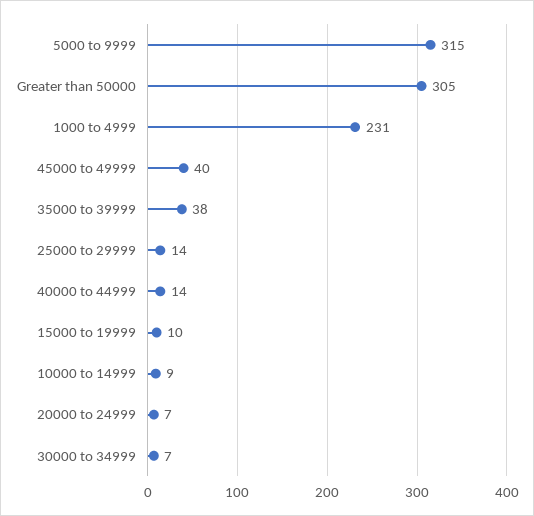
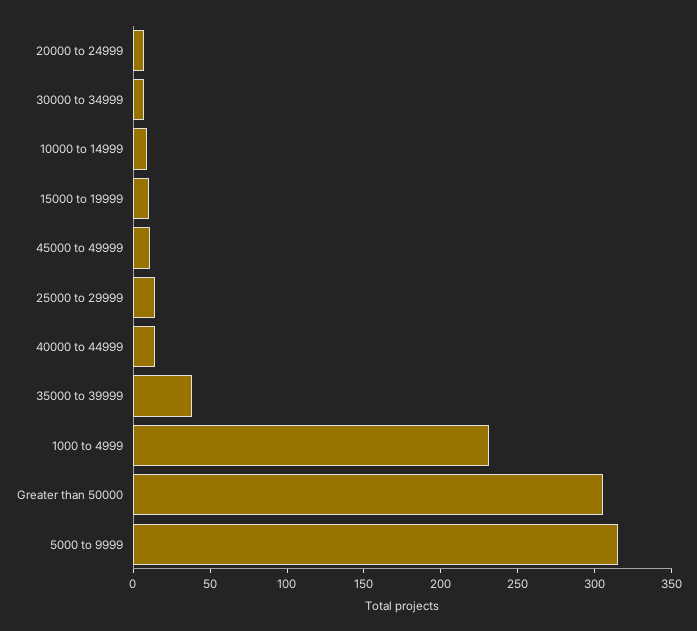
  {
    "5000 to 9999": 315,
    "Greater than 50000": 305,
    "1000 to 4999": 231,
-   "45000 to 49999": 40,
+   "45000 to 49999": 10,
    "35000 to 39999": 38,
    "25000 to 29999": 14,
    "40000 to 44999": 14,
    "15000 to 19999": 10,
    "10000 to 14999": 9,
    "20000 to 24999": 7,
    "30000 to 34999": 7
  }

